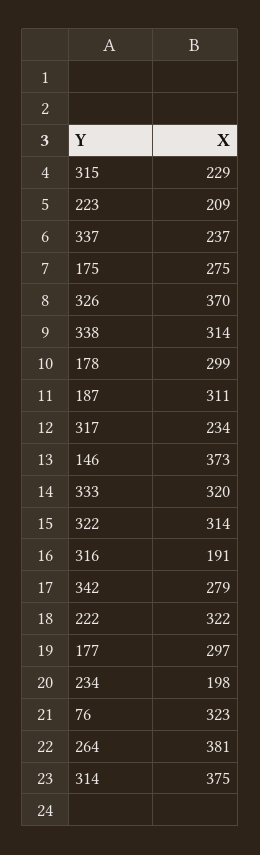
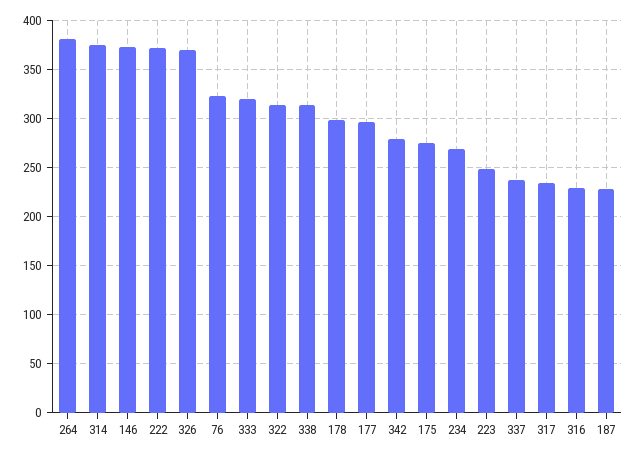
  {
-   "315": 229,
-   "223": 209,
+   "223": 250,
    "337": 237,
    "175": 275,
    "326": 370,
    "338": 314,
    "178": 299,
-   "187": 311,
+   "187": 230,
    "317": 234,
    "146": 373,
    "333": 320,
    "322": 314,
-   "316": 191,
+   "316": 230,
    "342": 279,
-   "222": 322,
+   "222": 370,
    "177": 297,
-   "234": 198,
+   "234": 270,
    "76": 323,
    "264": 381,
    "314": 375
  }

